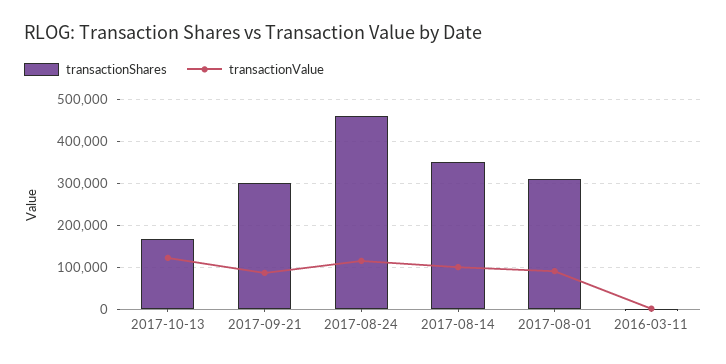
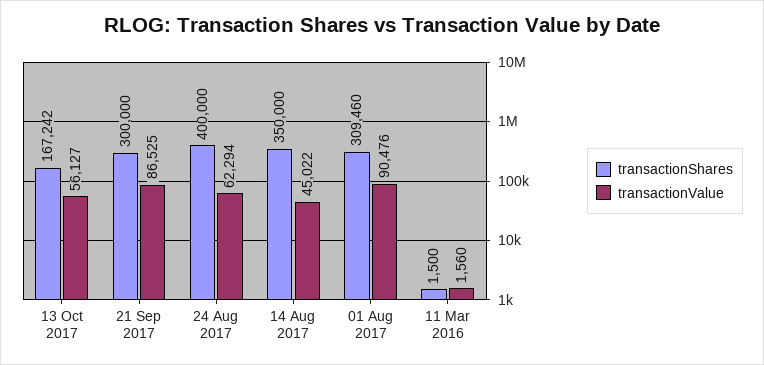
  {
    "transactionShares": {
      "2017-10-13": 167242,
      "2017-09-21": 300000,
-     "2017-08-24": 460000,
+     "2017-08-24": 400000,
      "2017-08-14": 350000,
      "2017-08-01": 309460,
      "2016-03-11": 1500
    },
    "transactionValue": {
-     "2017-10-13": 120000,
+     "2017-10-13": 56127,
      "2017-09-21": 86525,
-     "2017-08-24": 120000,
+     "2017-08-24": 62294,
-     "2017-08-14": 100000,
+     "2017-08-14": 45022,
      "2017-08-01": 90476,
      "2016-03-11": 1560
    }
  }

